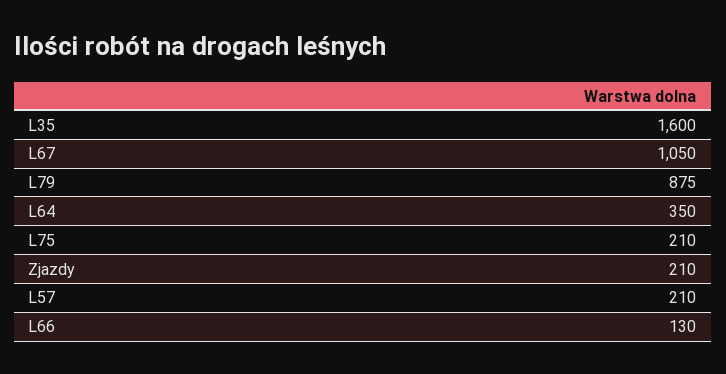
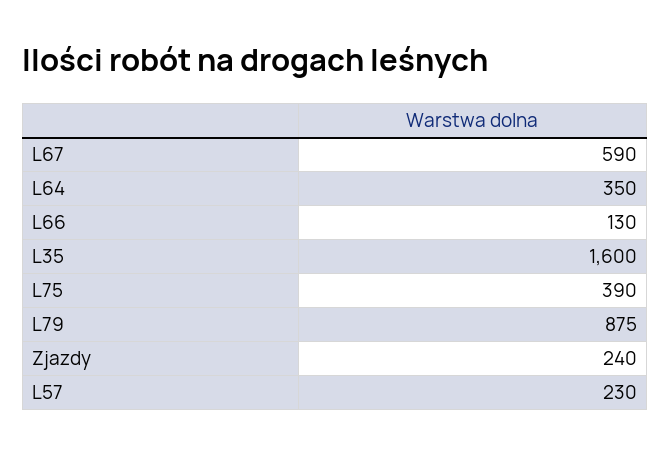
  {
    "L35": 1600,
-   "L67": 1050,
+   "L67": 590,
    "L79": 875,
    "L64": 350,
-   "L75": 210,
+   "L75": 390,
-   "Zjazdy": 210,
+   "Zjazdy": 240,
-   "L57": 210,
+   "L57": 230,
    "L66": 130
  }

